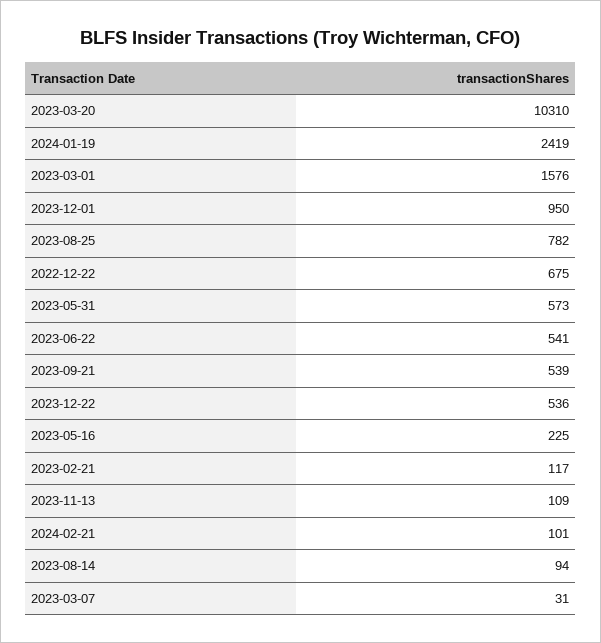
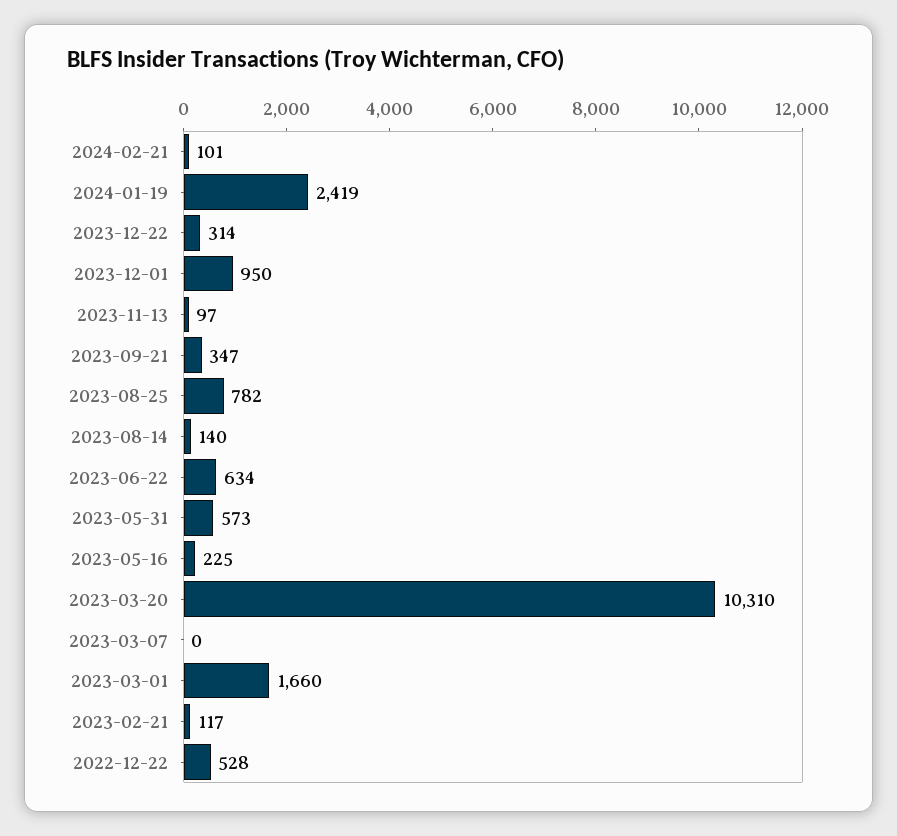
  {
    "2023-03-20": 10310,
    "2024-01-19": 2419,
-   "2023-03-01": 1576,
+   "2023-03-01": 1660,
    "2023-12-01": 950,
    "2023-08-25": 782,
-   "2022-12-22": 675,
+   "2022-12-22": 528,
    "2023-05-31": 573,
-   "2023-06-22": 541,
+   "2023-06-22": 634,
-   "2023-09-21": 539,
+   "2023-09-21": 347,
-   "2023-12-22": 536,
+   "2023-12-22": 314,
    "2023-05-16": 225,
    "2023-02-21": 117,
-   "2023-11-13": 109,
+   "2023-11-13": 97,
    "2024-02-21": 101,
-   "2023-08-14": 94,
+   "2023-08-14": 140,
-   "2023-03-07": 31
+   "2023-03-07": 0
  }

